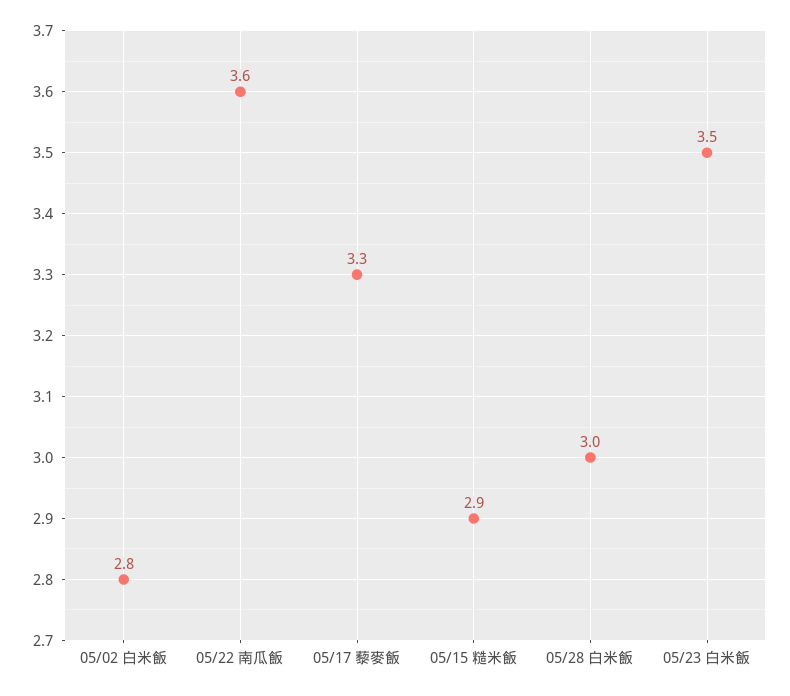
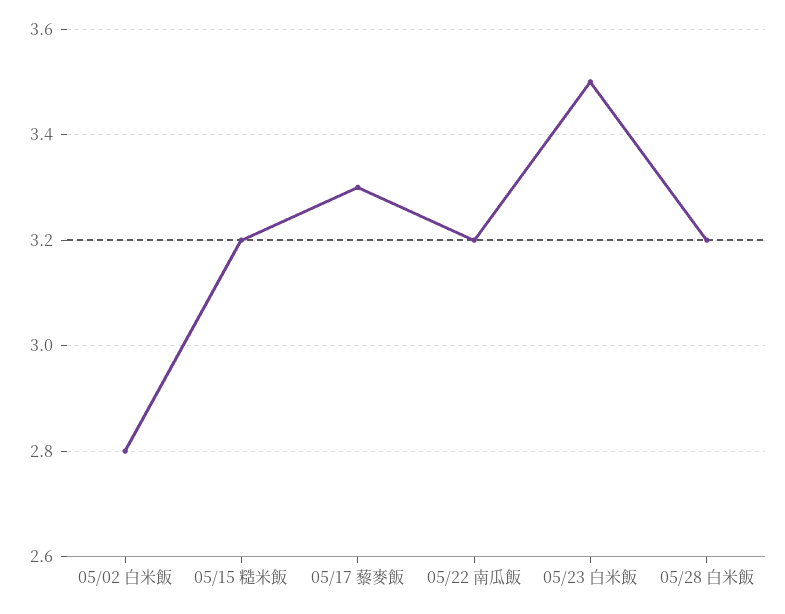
  {
    "05/02 白米飯": 2.8,
-   "05/22 南瓜飯": 3.6,
+   "05/22 南瓜飯": 3.2,
    "05/17 藜麥飯": 3.3,
-   "05/15 糙米飯": 2.9,
+   "05/15 糙米飯": 3.2,
-   "05/28 白米飯": 3,
+   "05/28 白米飯": 3.2,
    "05/23 白米飯": 3.5
  }

